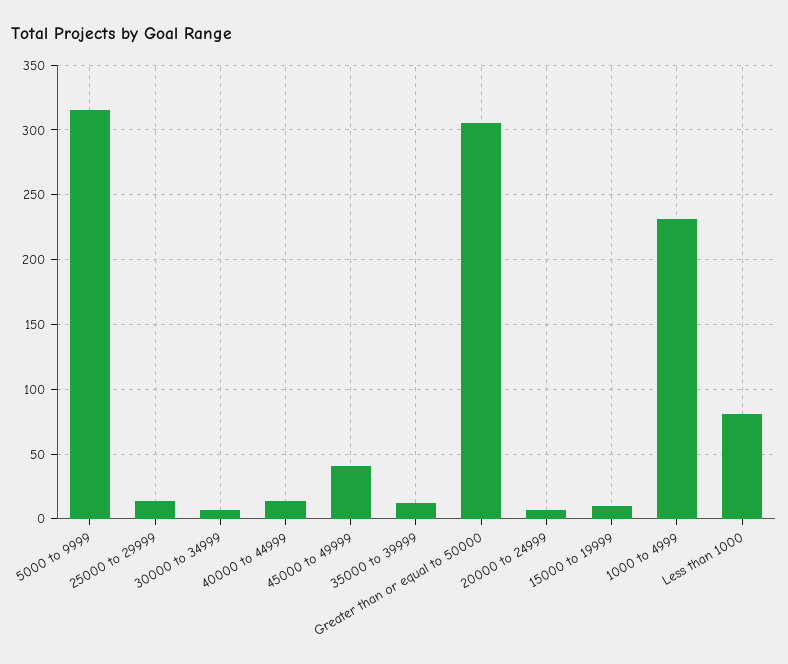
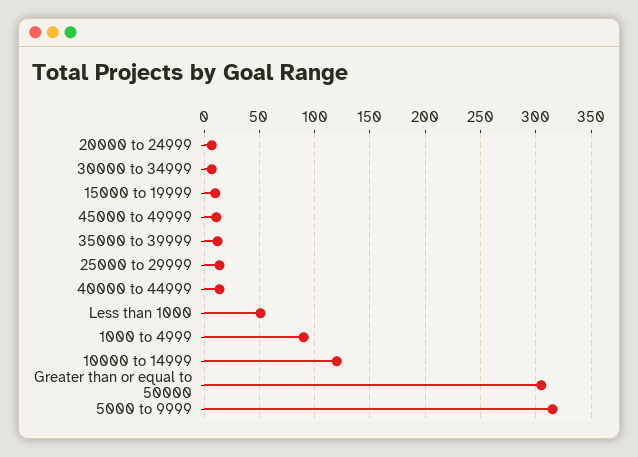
  {
    "5000 to 9999": 315,
    "25000 to 29999": 15,
    "30000 to 34999": 5,
    "40000 to 44999": 15,
-   "45000 to 49999": 40,
+   "45000 to 49999": 10,
    "35000 to 39999": 10,
    "Greater than or equal to 50000": 305,
    "20000 to 24999": 5,
    "15000 to 19999": 10,
-   "1000 to 4999": 230,
+   "1000 to 4999": 90,
-   "Less than 1000": 80
+   "Less than 1000": 50,
+   "10000 to 14999": 120
  }

